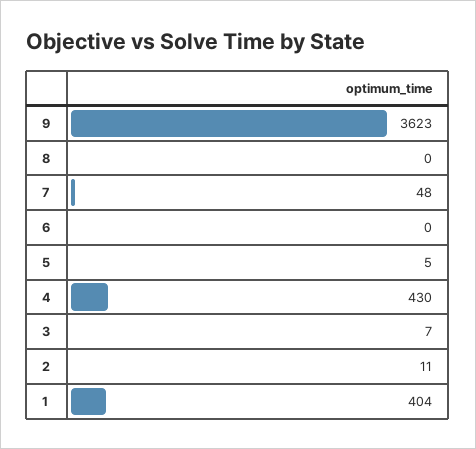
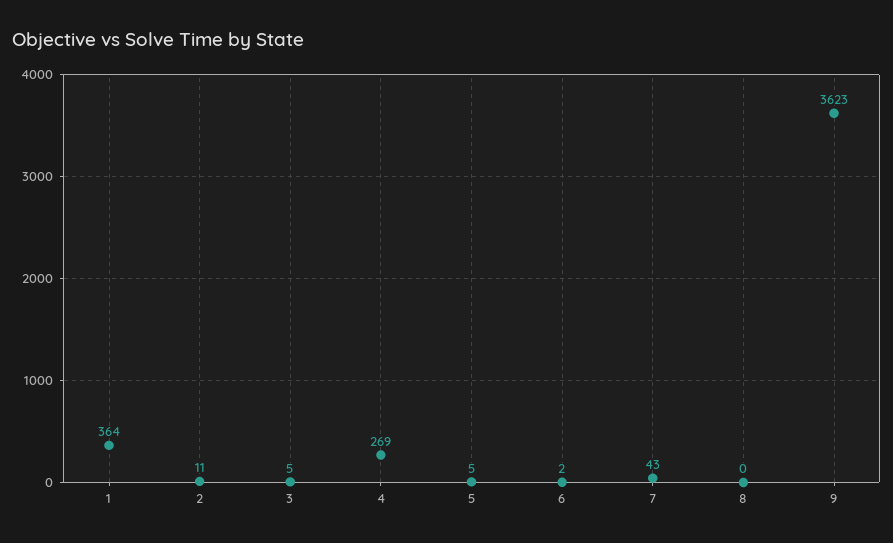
  {
    "9": 3623,
    "8": 0,
-   "7": 48,
+   "7": 43,
-   "6": 0,
+   "6": 2,
    "5": 5,
-   "4": 430,
+   "4": 269,
-   "3": 7,
+   "3": 5,
    "2": 11,
-   "1": 404
+   "1": 364
  }

